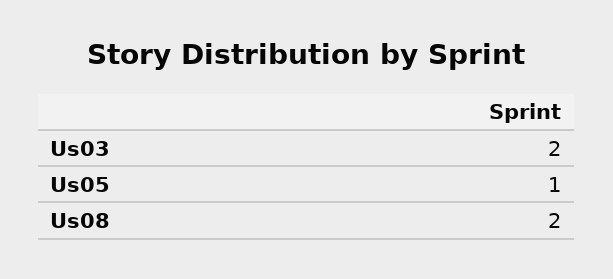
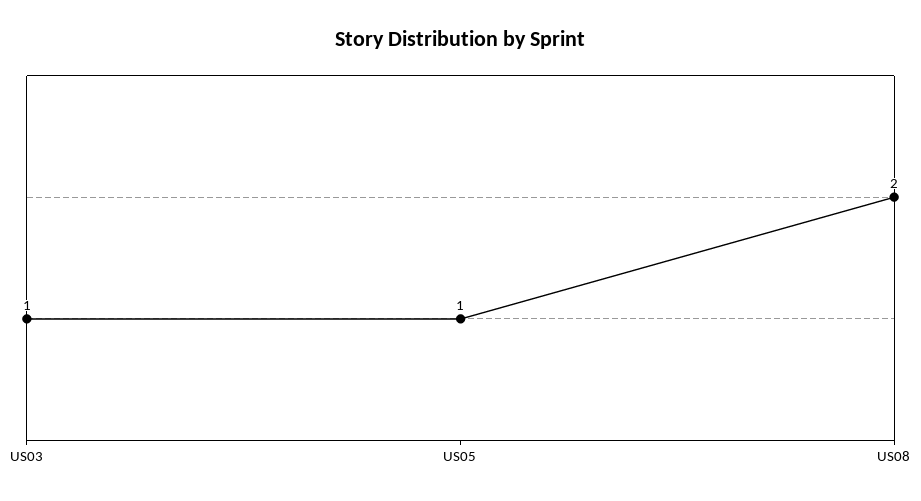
  {
-   "Us03": 2,
+   "Us03": 1,
    "Us05": 1,
    "Us08": 2
  }

